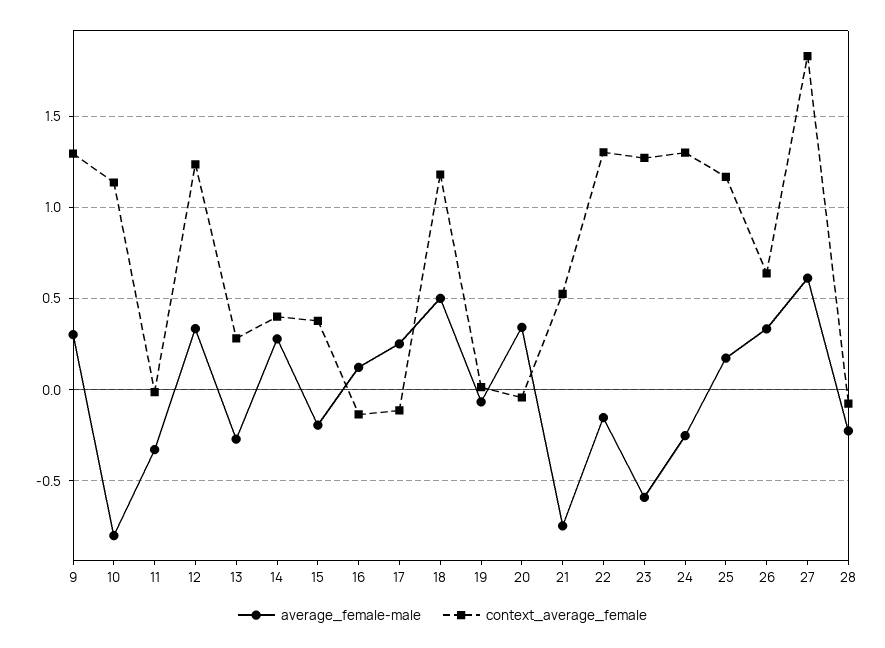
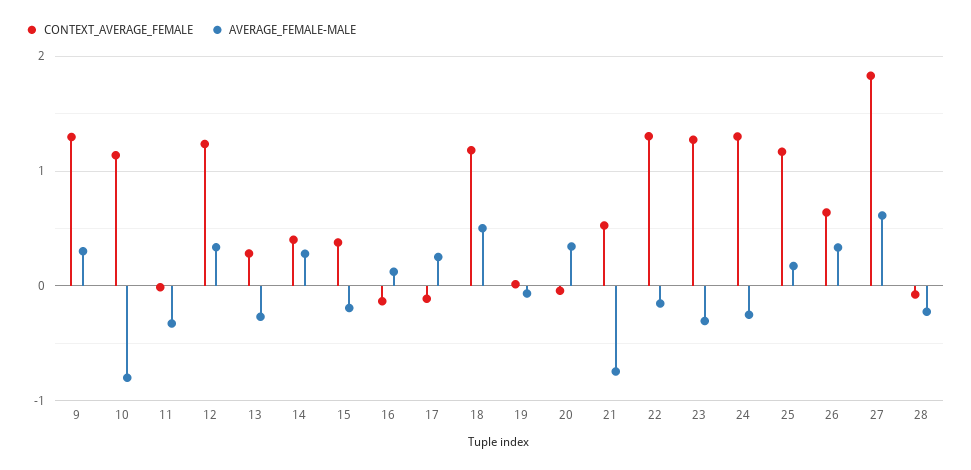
  {
    "average_female-male": {
      "9": 0.3,
      "10": -0.8,
      "11": -0.35,
      "12": 0.35,
      "13": -0.25,
      "14": 0.3,
      "15": -0.2,
      "16": 0.1,
      "17": 0.25,
      "18": 0.5,
      "19": -0.05,
      "20": 0.35,
      "21": -0.75,
      "22": -0.15,
-     "23": -0.6,
+     "23": -0.3,
      "24": -0.25,
      "25": 0.15,
      "26": 0.35,
      "27": 0.6,
      "28": -0.25
    },
    "context_average_female": {
      "9": 1.3,
      "10": 1.15,
      "11": 0,
      "12": 1.25,
      "13": 0.3,
      "14": 0.4,
      "15": 0.4,
      "16": -0.15,
      "17": -0.1,
      "18": 1.2,
      "19": 0,
      "20": -0.05,
      "21": 0.55,
      "22": 1.3,
      "23": 1.25,
      "24": 1.3,
      "25": 1.15,
      "26": 0.65,
      "27": 1.85,
      "28": -0.1
    }
  }

